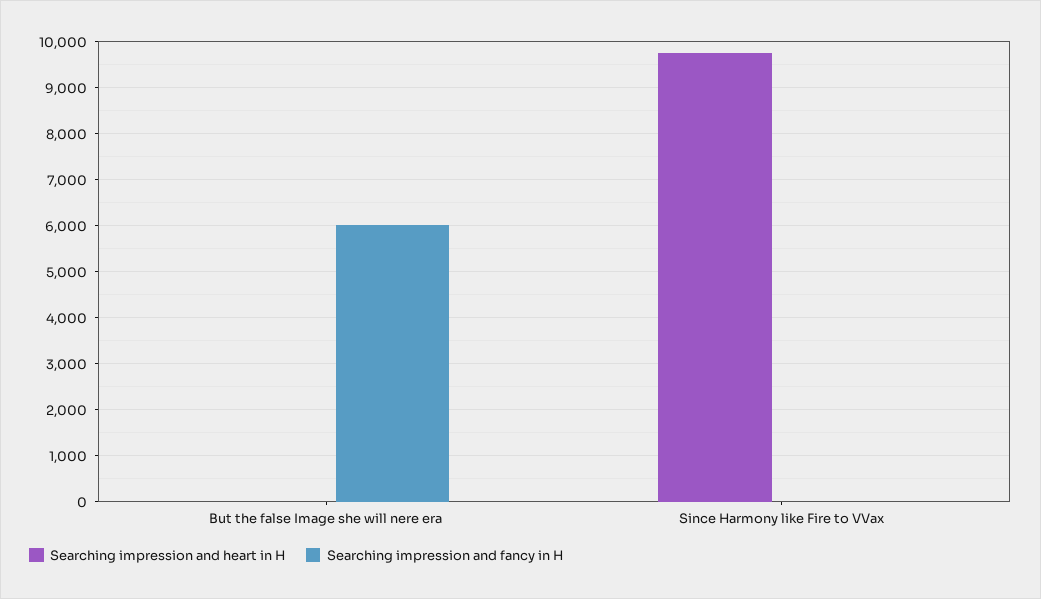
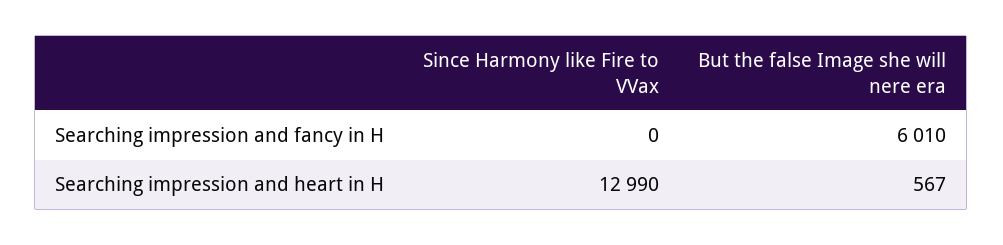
  {
    "Searching impression and heart in H": {
-     "But the false Image she will nere era": 0,
+     "But the false Image she will nere era": 567,
-     "Since Harmony like Fire to VVax": 9800
+     "Since Harmony like Fire to VVax": 12990
    },
    "Searching impression and fancy in H": {
      "But the false Image she will nere era": 6010,
      "Since Harmony like Fire to VVax": 0
    }
  }

